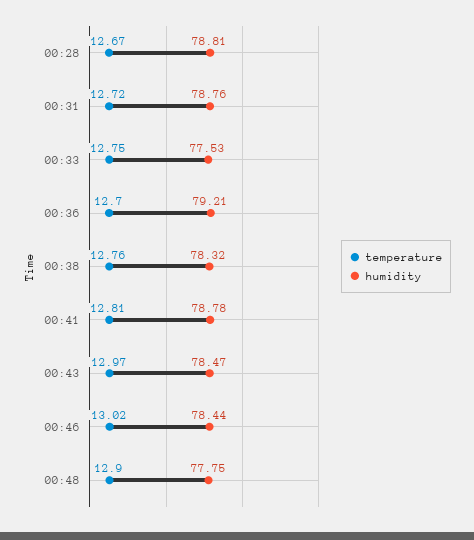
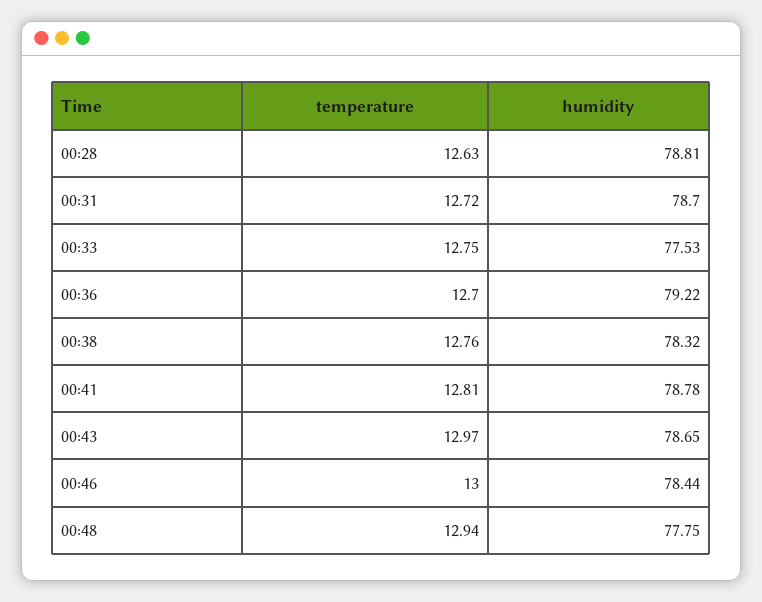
  {
    "temperature": {
-     "00:28": 12.67,
+     "00:28": 12.63,
      "00:31": 12.72,
      "00:33": 12.75,
      "00:36": 12.7,
      "00:38": 12.76,
      "00:41": 12.81,
      "00:43": 12.97,
-     "00:46": 13.02,
+     "00:46": 13,
-     "00:48": 12.9
+     "00:48": 12.94
    },
    "humidity": {
      "00:28": 78.81,
-     "00:31": 78.76,
+     "00:31": 78.7,
      "00:33": 77.53,
-     "00:36": 79.21,
+     "00:36": 79.22,
      "00:38": 78.32,
      "00:41": 78.78,
-     "00:43": 78.47,
+     "00:43": 78.65,
      "00:46": 78.44,
      "00:48": 77.75
    }
  }

